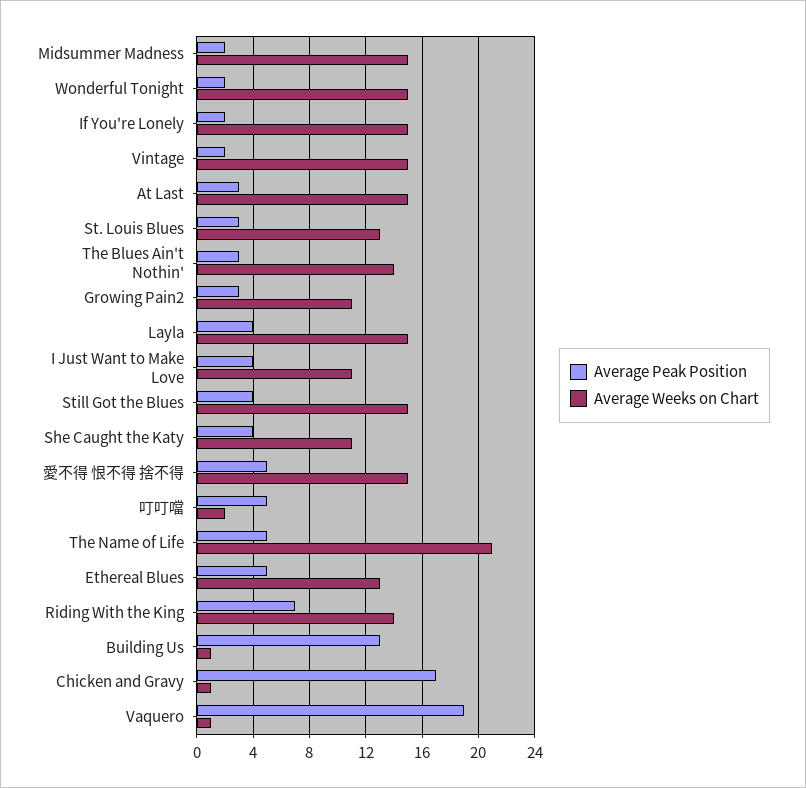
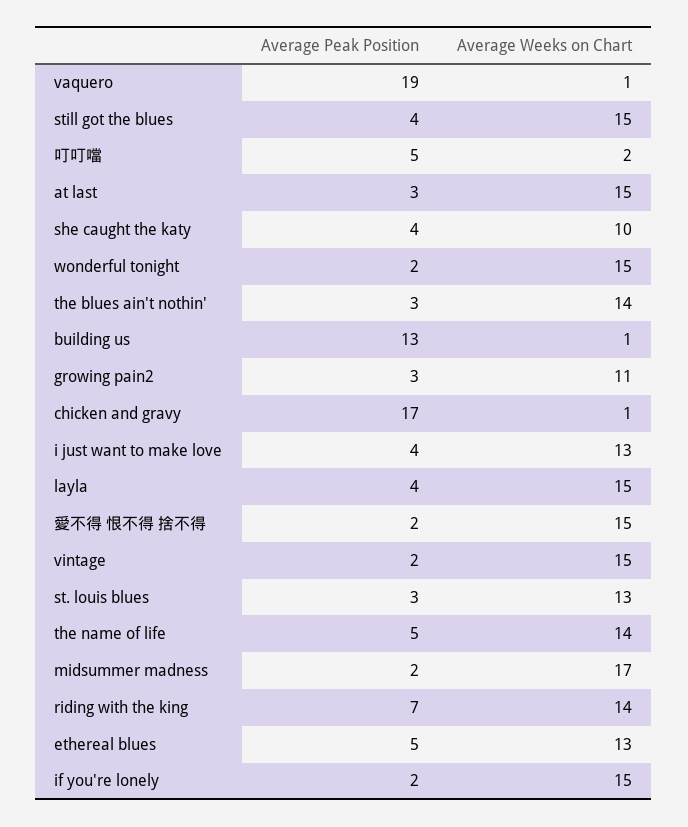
  {
    "Average Peak Position": {
      "Midsummer Madness": 2,
      "Wonderful Tonight": 2,
      "If You're Lonely": 2,
      "Vintage": 2,
      "At Last": 3,
      "St. Louis Blues": 3,
      "The Blues Ain't Nothin'": 3,
      "Growing Pain2": 3,
      "Layla": 4,
      "I Just Want to Make Love": 4,
      "Still Got the Blues": 4,
      "She Caught the Katy": 4,
-     "愛不得 恨不得 捨不得": 5,
+     "愛不得 恨不得 捨不得": 2,
      "叮叮噹": 5,
      "The Name of Life": 5,
      "Ethereal Blues": 5,
      "Riding With the King": 7,
      "Building Us": 13,
      "Chicken and Gravy": 17,
      "Vaquero": 19
    },
    "Average Weeks on Chart": {
-     "Midsummer Madness": 15,
+     "Midsummer Madness": 17,
      "Wonderful Tonight": 15,
      "If You're Lonely": 15,
      "Vintage": 15,
      "At Last": 15,
      "St. Louis Blues": 13,
      "The Blues Ain't Nothin'": 14,
      "Growing Pain2": 11,
      "Layla": 15,
-     "I Just Want to Make Love": 11,
+     "I Just Want to Make Love": 13,
      "Still Got the Blues": 15,
-     "She Caught the Katy": 11,
+     "She Caught the Katy": 10,
      "愛不得 恨不得 捨不得": 15,
      "叮叮噹": 2,
-     "The Name of Life": 21,
+     "The Name of Life": 14,
      "Ethereal Blues": 13,
      "Riding With the King": 14,
      "Building Us": 1,
      "Chicken and Gravy": 1,
      "Vaquero": 1
    }
  }

